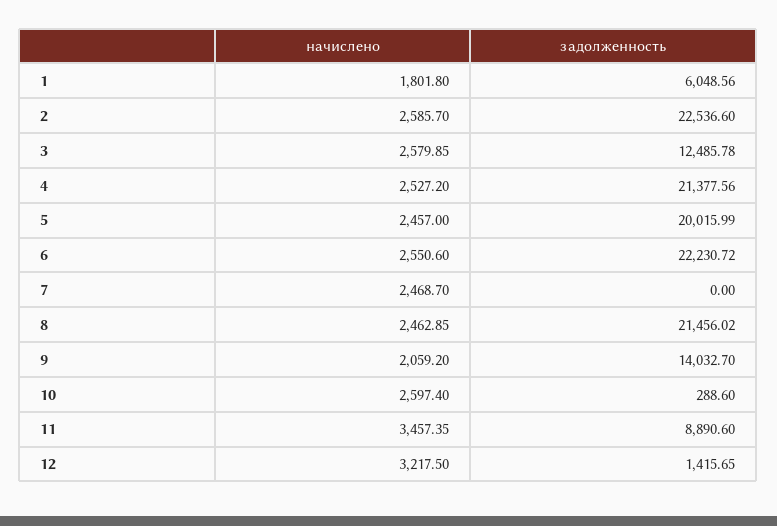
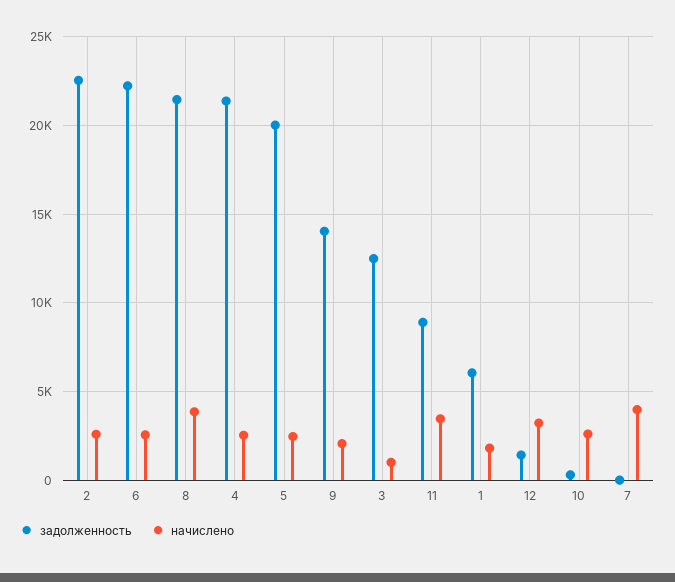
  {
    "начислено": {
      "1": 1801.8,
      "2": 2585.7,
-     "3": 2579.85,
+     "3": 1000,
      "4": 2527.2,
      "5": 2457,
      "6": 2550.6,
-     "7": 2468.7,
+     "7": 4000,
-     "8": 2462.85,
+     "8": 4000,
      "9": 2059.2,
      "10": 2597.4,
      "11": 3457.35,
      "12": 3217.5
    },
    "задолженность": {
      "1": 6048.56,
      "2": 22536.6,
      "3": 12485.78,
      "4": 21377.56,
      "5": 20015.99,
      "6": 22230.72,
      "7": 0,
      "8": 21456.02,
      "9": 14032.7,
      "10": 288.6,
      "11": 8890.6,
      "12": 1415.65
    }
  }

